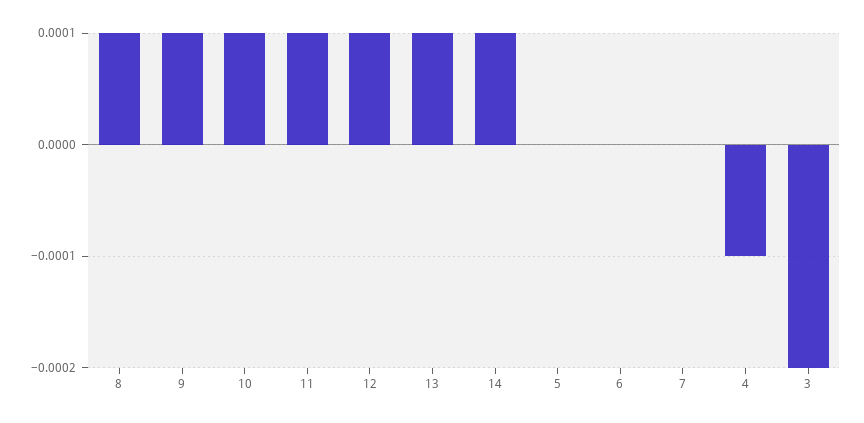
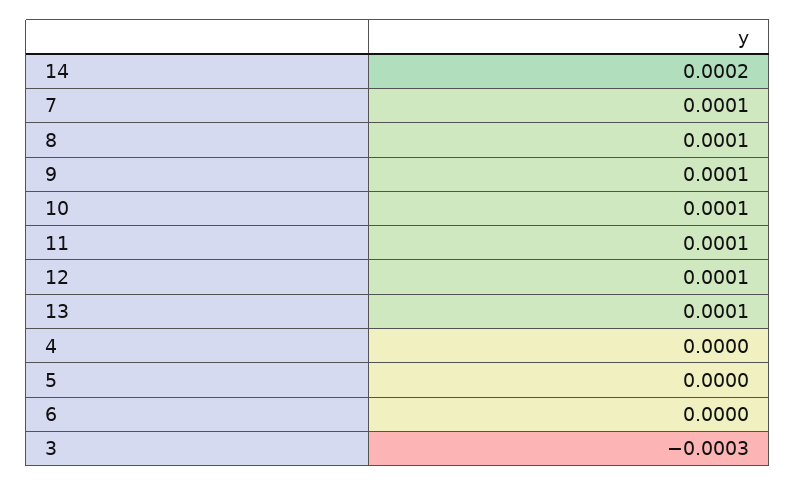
  {
    "8": 0.0001,
    "9": 0.0001,
    "10": 0.0001,
    "11": 0.0001,
    "12": 0.0001,
    "13": 0.0001,
-   "14": 0.0001,
+   "14": 0.0002,
    "5": 0,
    "6": 0,
-   "7": 0,
+   "7": 0.0001,
-   "4": -0.0001,
+   "4": 0,
-   "3": -0.0002
+   "3": -0.0003
  }

